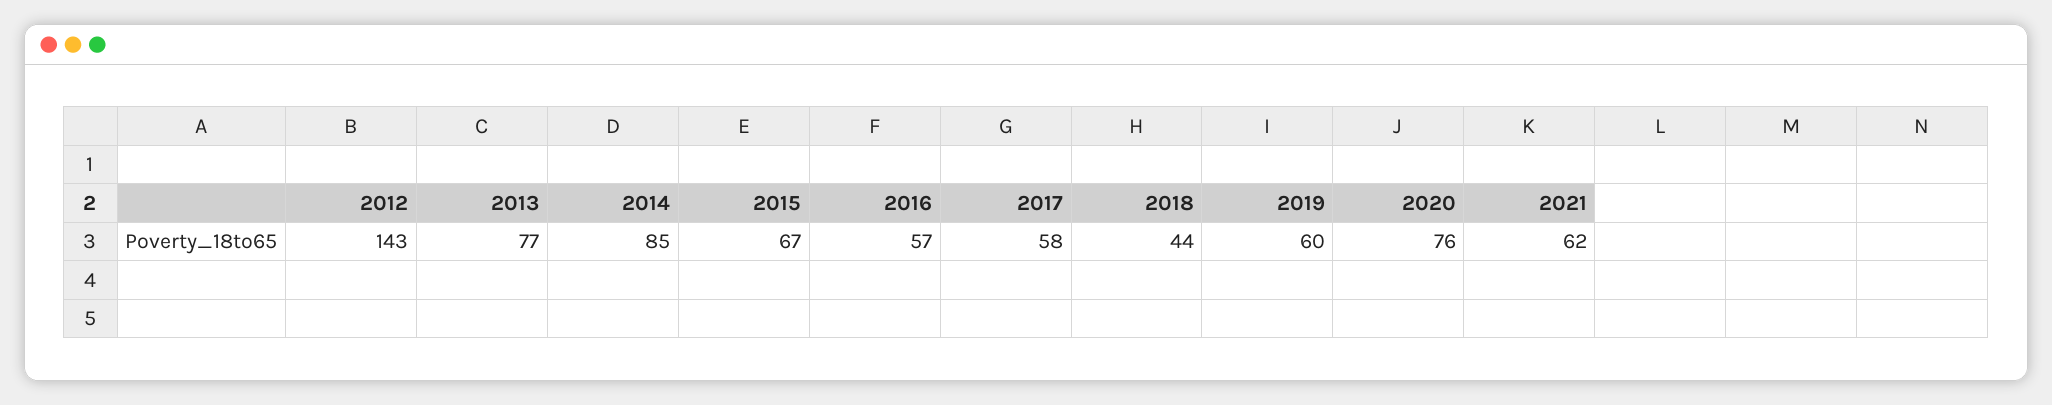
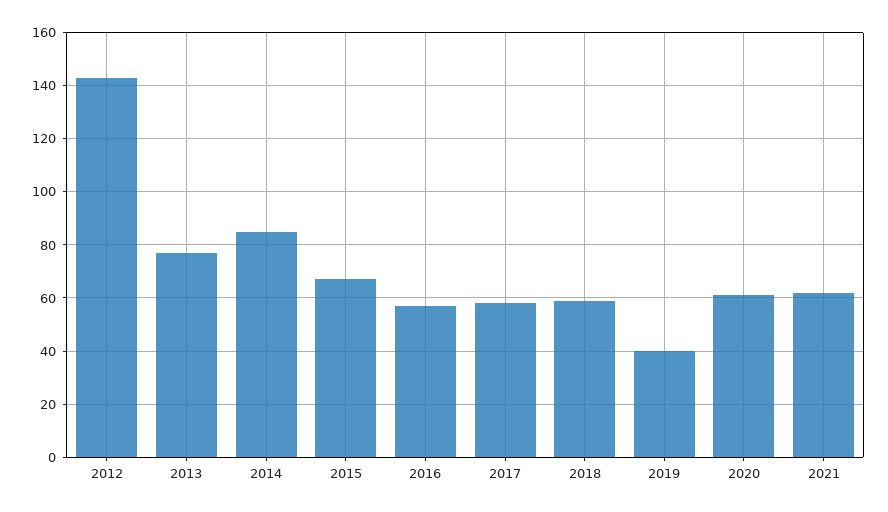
  {
    "2012": 143,
    "2013": 77,
    "2014": 85,
    "2015": 67,
    "2016": 57,
    "2017": 58,
-   "2018": 44,
+   "2018": 60,
-   "2019": 60,
+   "2019": 40,
-   "2020": 76,
+   "2020": 60,
    "2021": 62
  }

